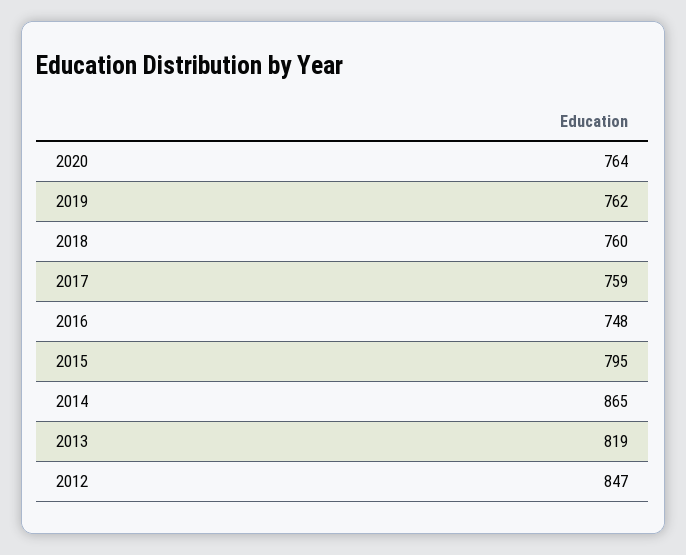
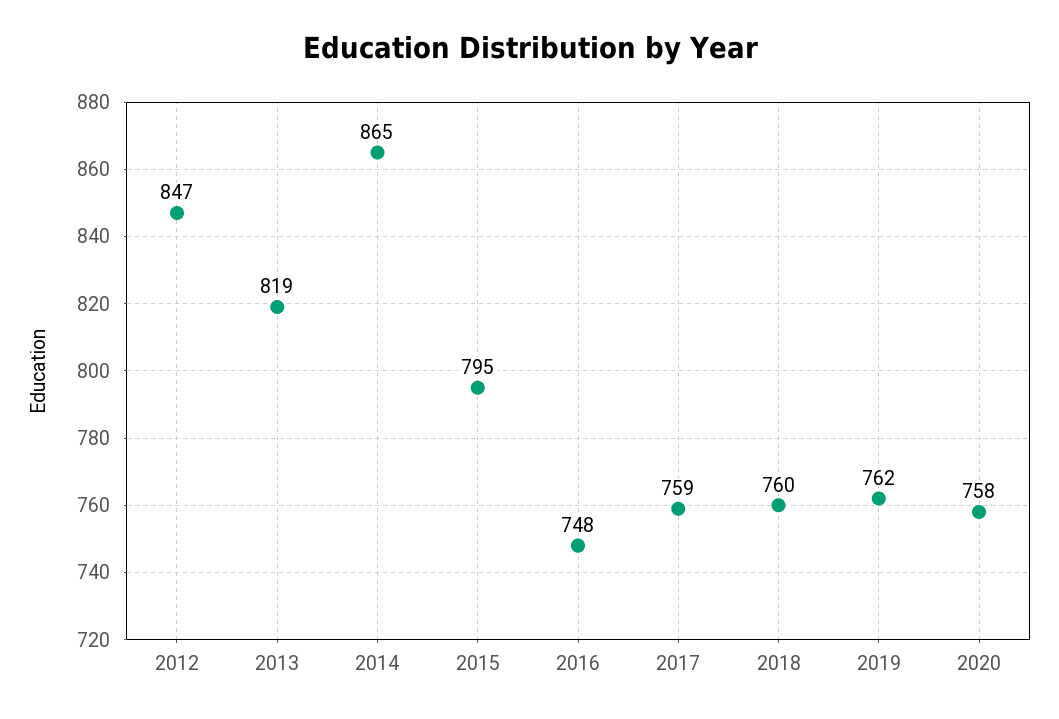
  {
-   "2020": 764,
+   "2020": 758,
    "2019": 762,
    "2018": 760,
    "2017": 759,
    "2016": 748,
    "2015": 795,
    "2014": 865,
    "2013": 819,
    "2012": 847
  }

